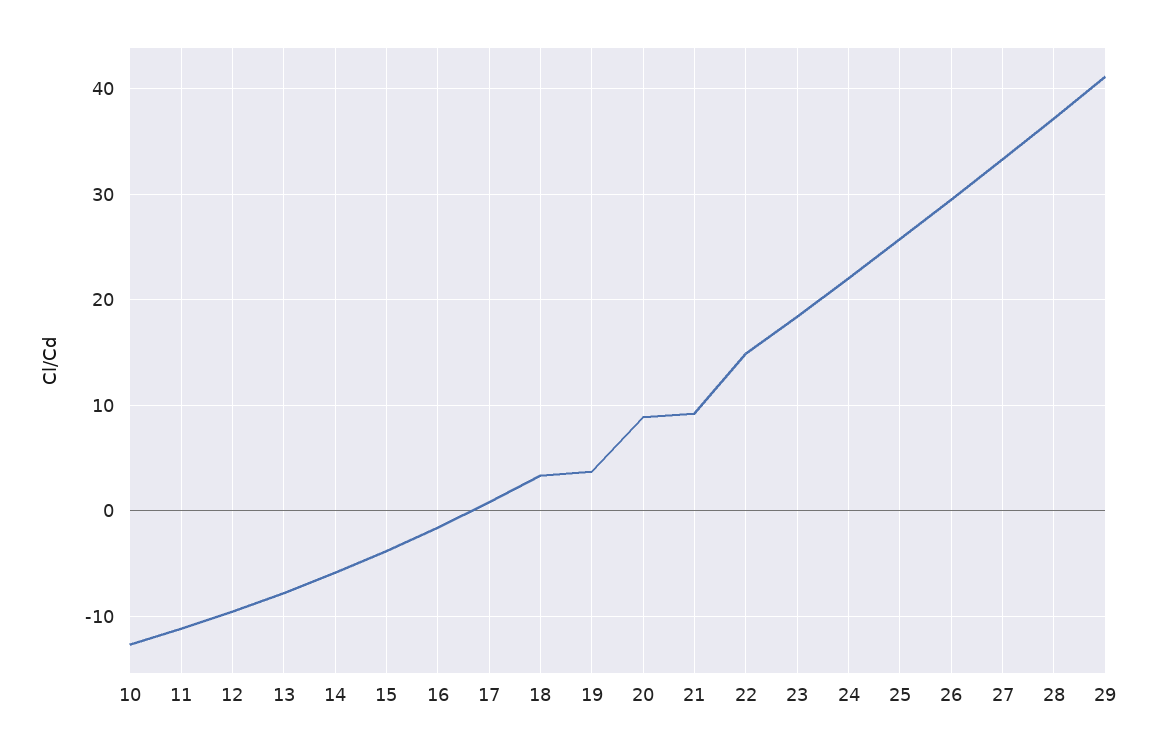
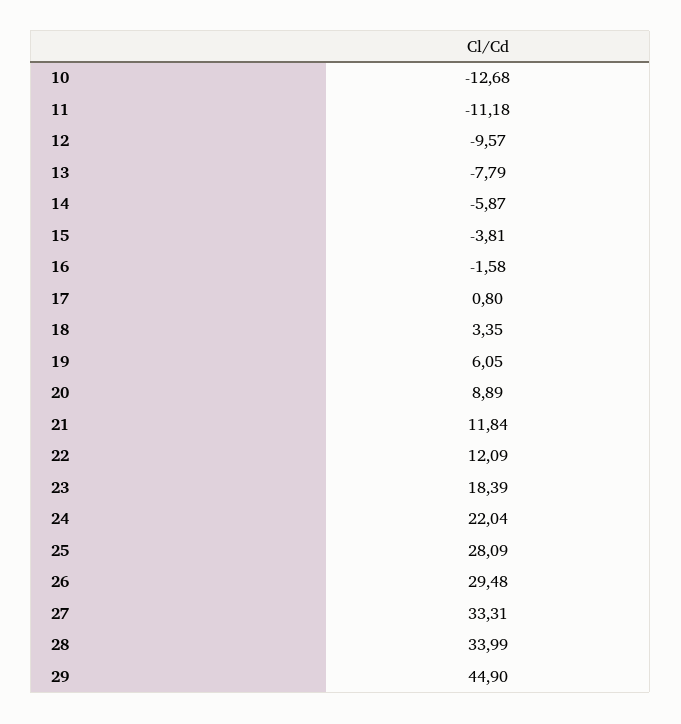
  {
    "10": -12.68,
    "11": -11.18,
    "12": -9.57,
    "13": -7.79,
    "14": -5.87,
    "15": -3.81,
    "16": -1.58,
    "17": 0.8,
    "18": 3.35,
-   "19": 4,
+   "19": 6.05,
    "20": 8.89,
-   "21": 9,
+   "21": 11.84,
-   "22": 15,
+   "22": 12.09,
    "23": 18.39,
    "24": 22.04,
-   "25": 26,
+   "25": 28.09,
    "26": 29.48,
    "27": 33.31,
-   "28": 37,
+   "28": 33.99,
-   "29": 41
+   "29": 44.9
  }

